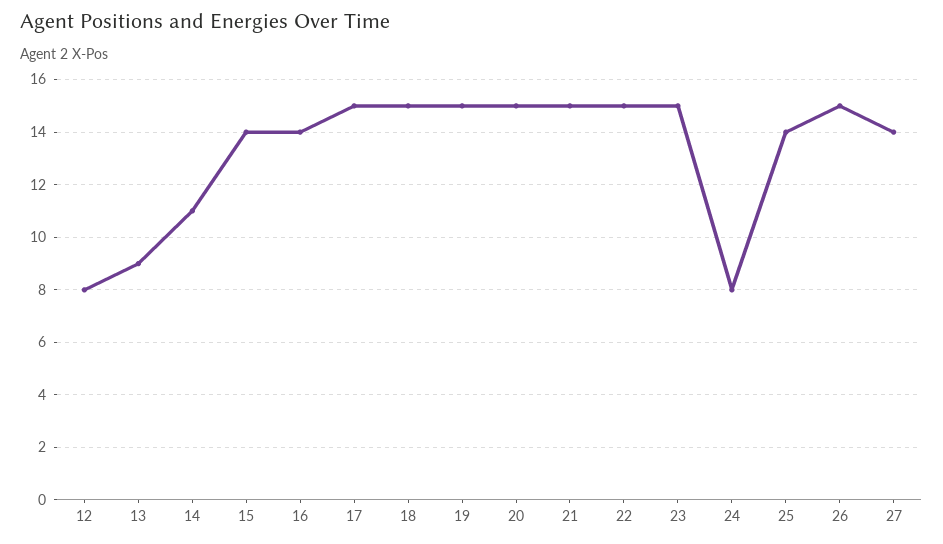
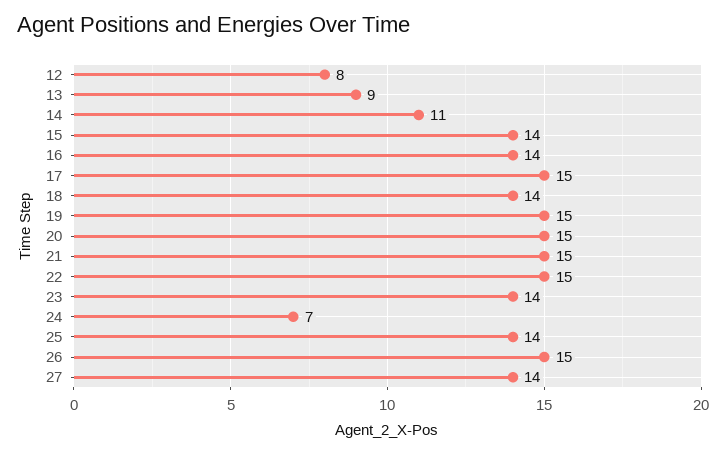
  {
    "12": 8,
    "13": 9,
    "14": 11,
    "15": 14,
    "16": 14,
    "17": 15,
-   "18": 15,
+   "18": 14,
    "19": 15,
    "20": 15,
    "21": 15,
    "22": 15,
-   "23": 15,
+   "23": 14,
-   "24": 8,
+   "24": 7,
    "25": 14,
    "26": 15,
    "27": 14
  }

